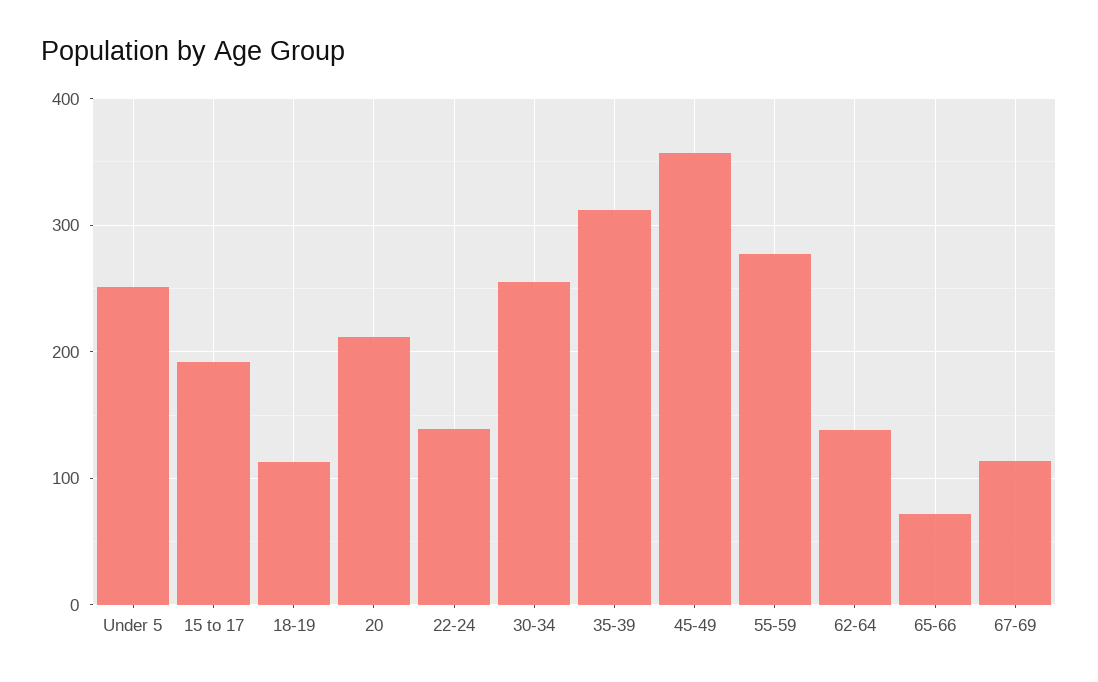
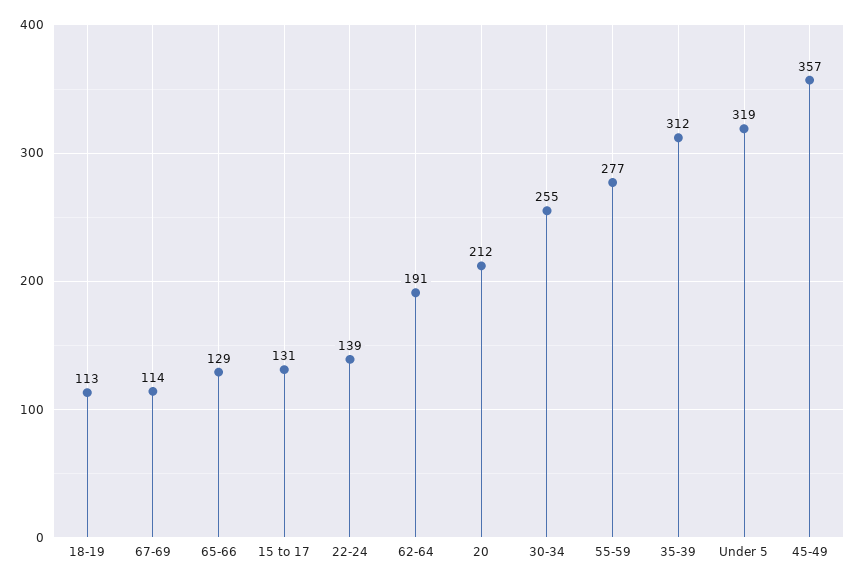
  {
-   "Under 5": 250,
+   "Under 5": 319,
-   "15 to 17": 190,
+   "15 to 17": 131,
    "18-19": 113,
    "20": 212,
    "22-24": 139,
    "30-34": 255,
    "35-39": 312,
    "45-49": 357,
    "55-59": 277,
-   "62-64": 140,
+   "62-64": 191,
-   "65-66": 70,
+   "65-66": 129,
    "67-69": 114
  }

